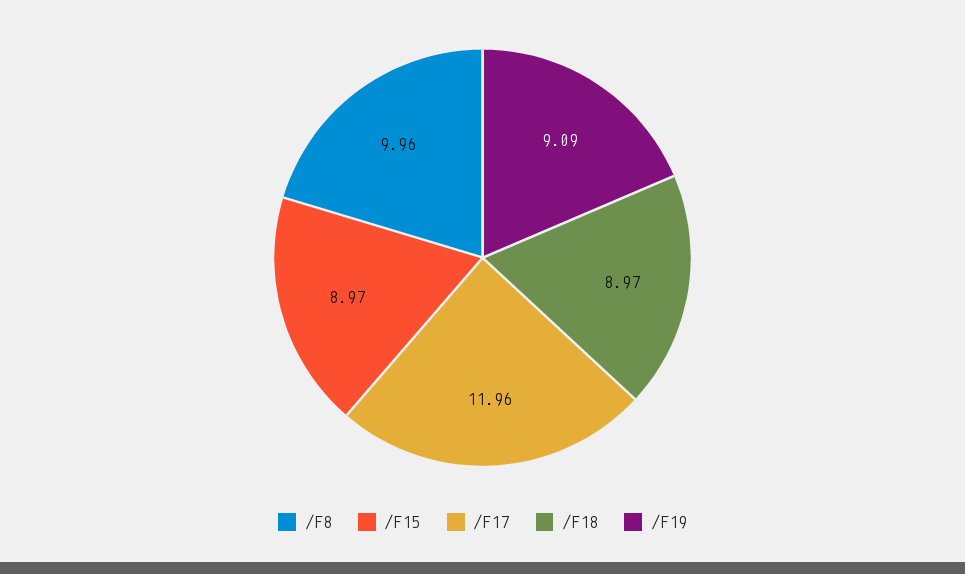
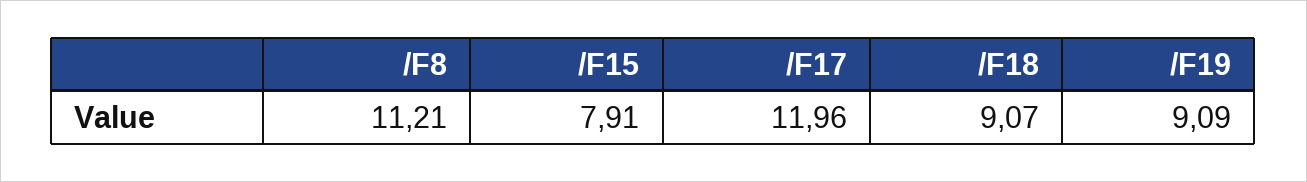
  {
-   "/F8": 9.96,
+   "/F8": 11.21,
-   "/F15": 8.97,
+   "/F15": 7.91,
    "/F17": 11.96,
-   "/F18": 8.97,
+   "/F18": 9.07,
    "/F19": 9.09
  }

